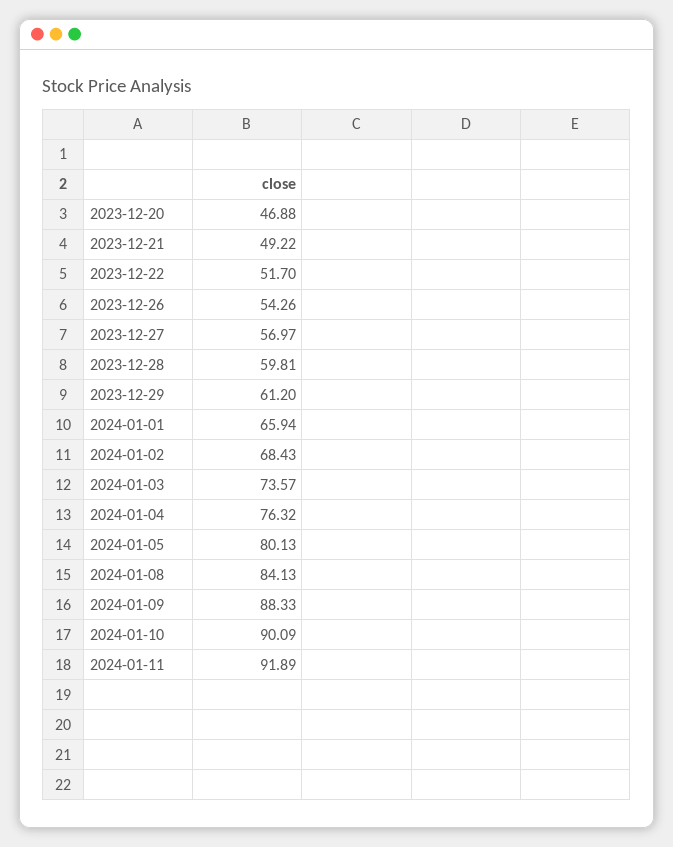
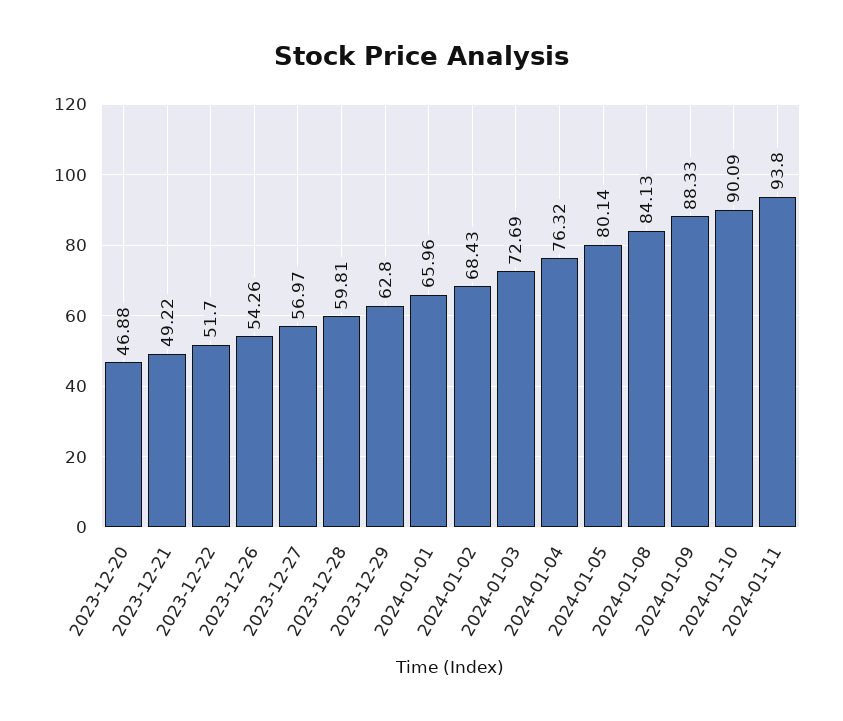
  {
    "2023-12-20": 46.88,
    "2023-12-21": 49.22,
    "2023-12-22": 51.7,
    "2023-12-26": 54.26,
    "2023-12-27": 56.97,
    "2023-12-28": 59.81,
-   "2023-12-29": 61.2,
+   "2023-12-29": 62.8,
-   "2024-01-01": 65.94,
+   "2024-01-01": 65.96,
    "2024-01-02": 68.43,
-   "2024-01-03": 73.57,
+   "2024-01-03": 72.69,
    "2024-01-04": 76.32,
-   "2024-01-05": 80.13,
+   "2024-01-05": 80.14,
    "2024-01-08": 84.13,
    "2024-01-09": 88.33,
    "2024-01-10": 90.09,
-   "2024-01-11": 91.89
+   "2024-01-11": 93.8
  }

